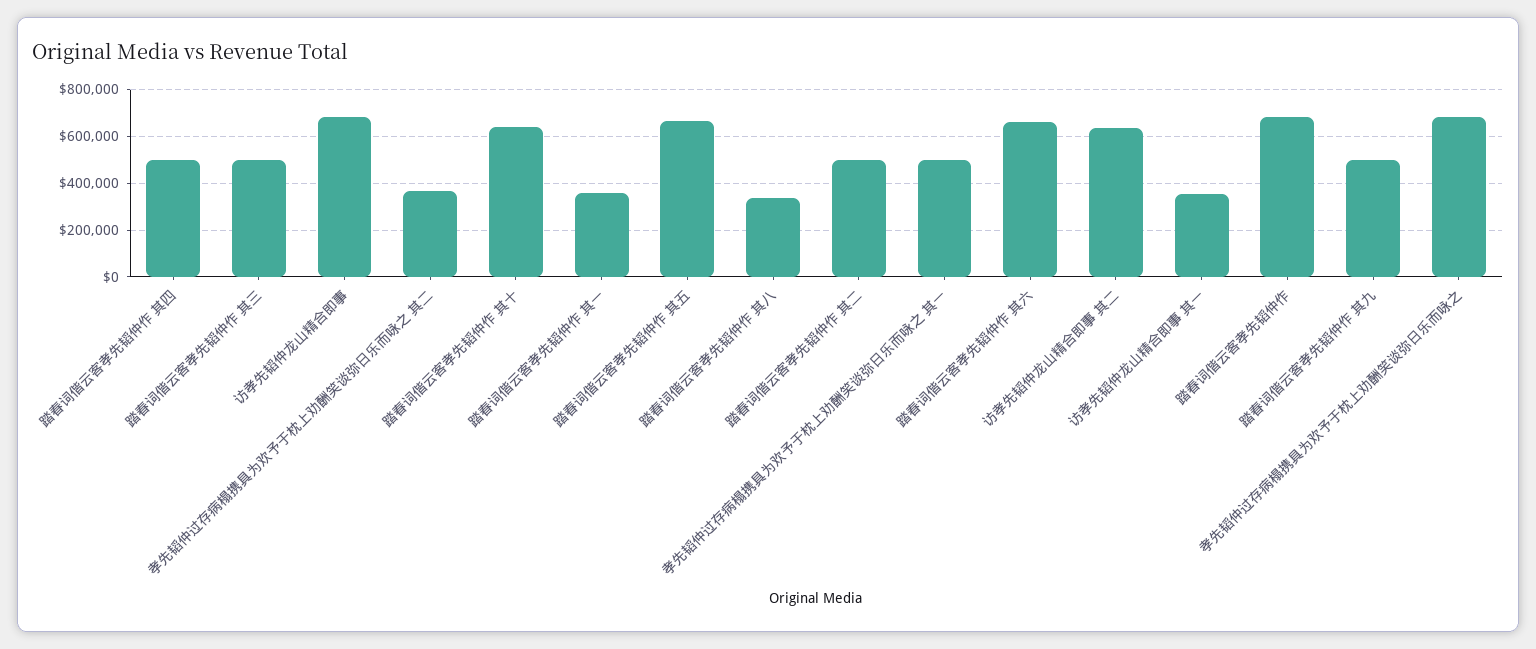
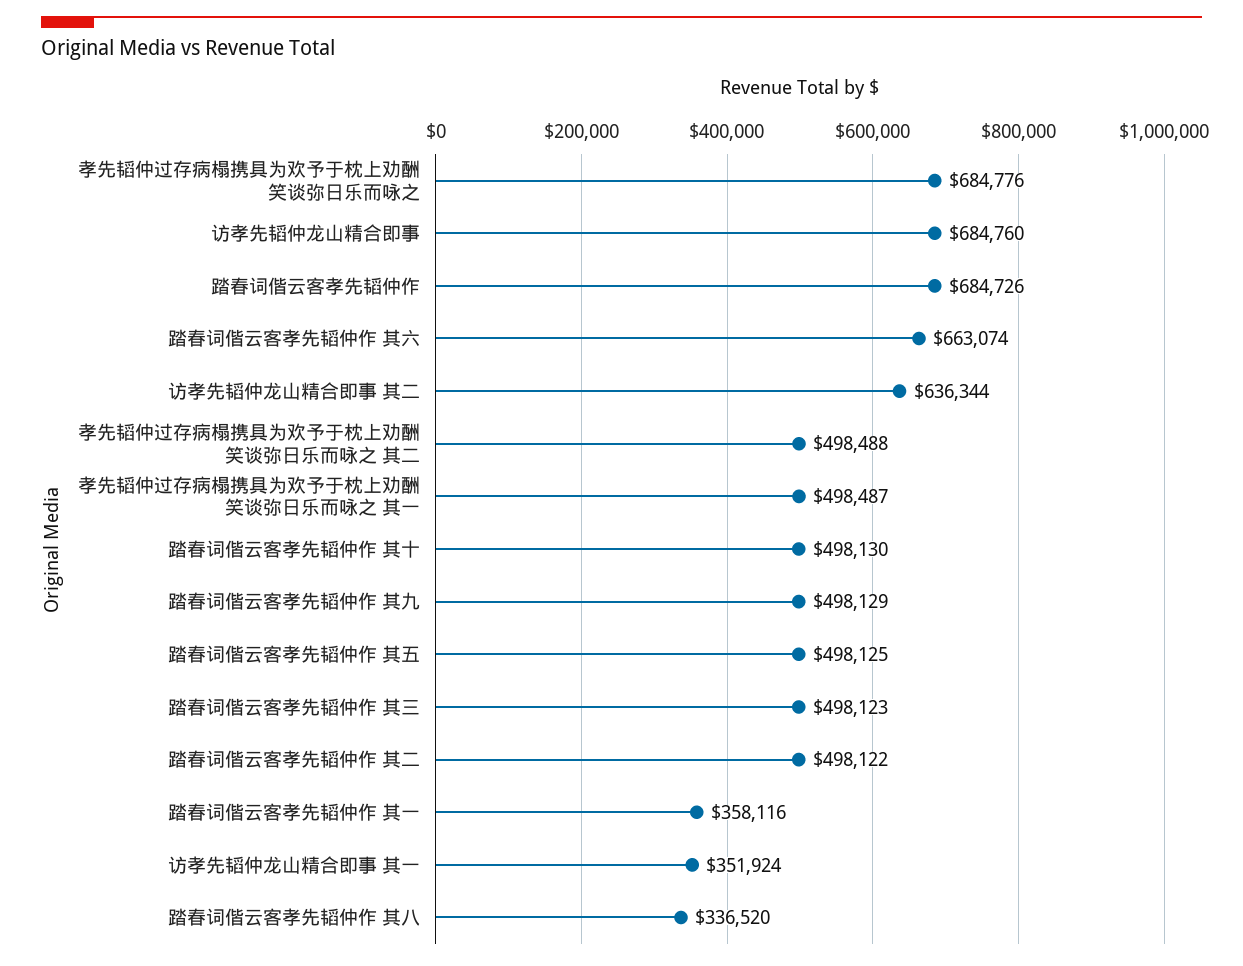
  {
-   "踏春词偕云客孝先韬仲作 其四": 500000,
    "踏春词偕云客孝先韬仲作 其三": 498123,
    "访孝先韬仲龙山精合即事": 684760,
-   "孝先韬仲过存病榻携具为欢予于枕上劝酬笑谈弥日乐而咏之 其二": 350000,
+   "孝先韬仲过存病榻携具为欢予于枕上劝酬笑谈弥日乐而咏之 其二": 498488,
-   "踏春词偕云客孝先韬仲作 其十": 650000,
+   "踏春词偕云客孝先韬仲作 其十": 498130,
    "踏春词偕云客孝先韬仲作 其一": 358116,
-   "踏春词偕云客孝先韬仲作 其五": 650000,
+   "踏春词偕云客孝先韬仲作 其五": 498125,
    "踏春词偕云客孝先韬仲作 其八": 336520,
    "踏春词偕云客孝先韬仲作 其二": 498122,
    "孝先韬仲过存病榻携具为欢予于枕上劝酬笑谈弥日乐而咏之 其一": 498487,
    "踏春词偕云客孝先韬仲作 其六": 663074,
    "访孝先韬仲龙山精合即事 其二": 636344,
    "访孝先韬仲龙山精合即事 其一": 351924,
    "踏春词偕云客孝先韬仲作": 684726,
    "踏春词偕云客孝先韬仲作 其九": 498129,
    "孝先韬仲过存病榻携具为欢予于枕上劝酬笑谈弥日乐而咏之": 684776
  }

